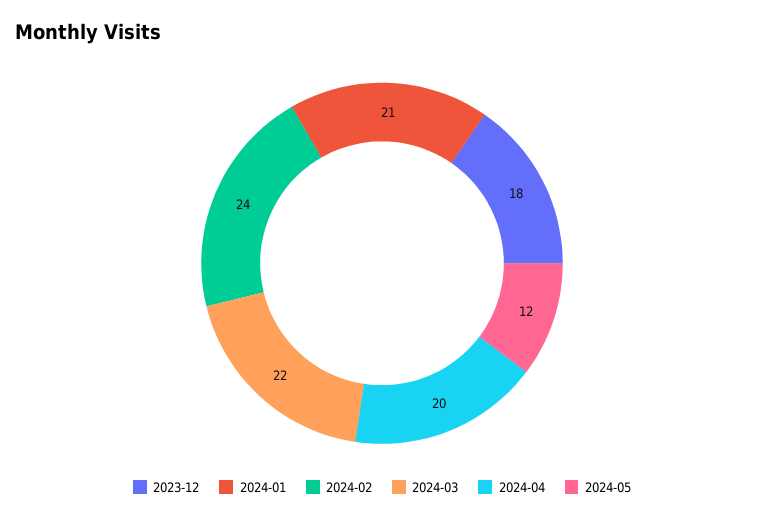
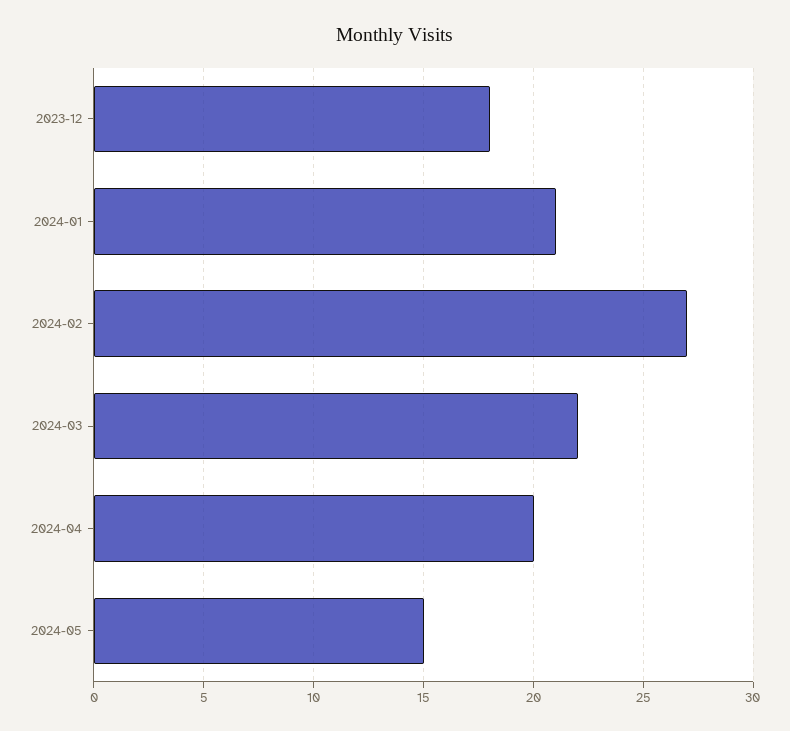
  {
    "2023-12": 18,
    "2024-01": 21,
-   "2024-02": 24,
+   "2024-02": 27,
    "2024-03": 22,
    "2024-04": 20,
-   "2024-05": 12
+   "2024-05": 15
  }

